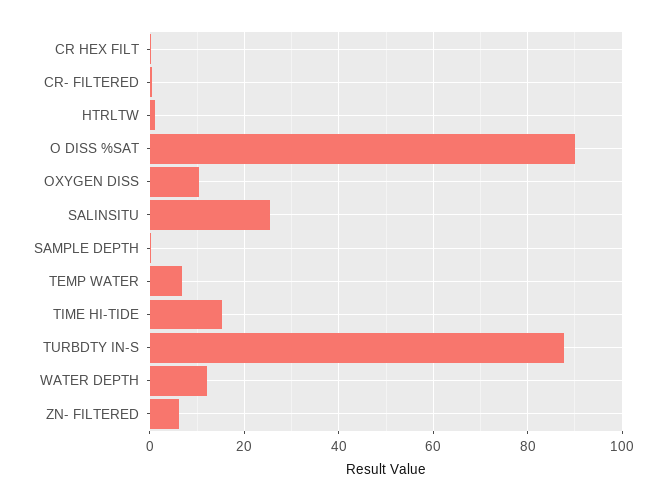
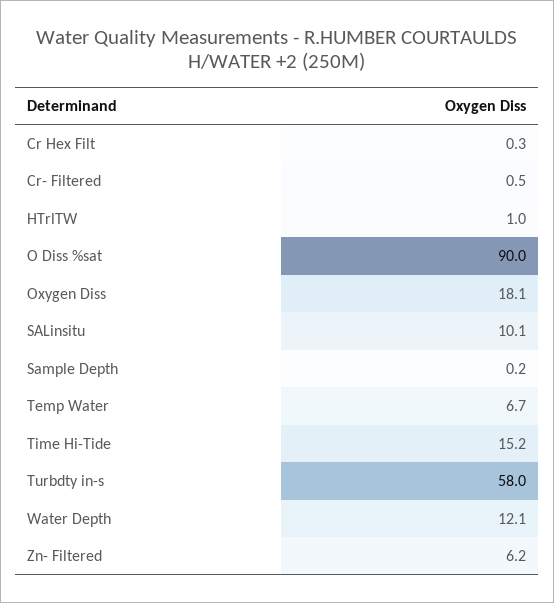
  {
    "CR HEX FILT": 0.3,
    "CR- FILTERED": 0.5,
    "HTRLTW": 1,
    "O DISS %SAT": 90,
-   "OXYGEN DISS": 10,
+   "OXYGEN DISS": 18.1,
-   "SALINSITU": 26,
+   "SALINSITU": 10.1,
    "SAMPLE DEPTH": 0.2,
    "TEMP WATER": 6.7,
    "TIME HI-TIDE": 15.2,
-   "TURBDTY IN-S": 88,
+   "TURBDTY IN-S": 58,
    "WATER DEPTH": 12.1,
    "ZN- FILTERED": 6.2
  }

